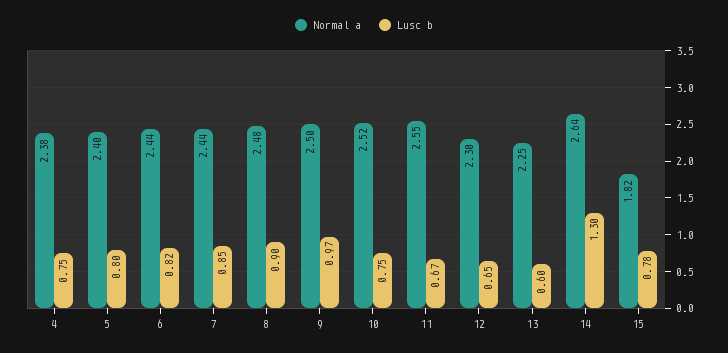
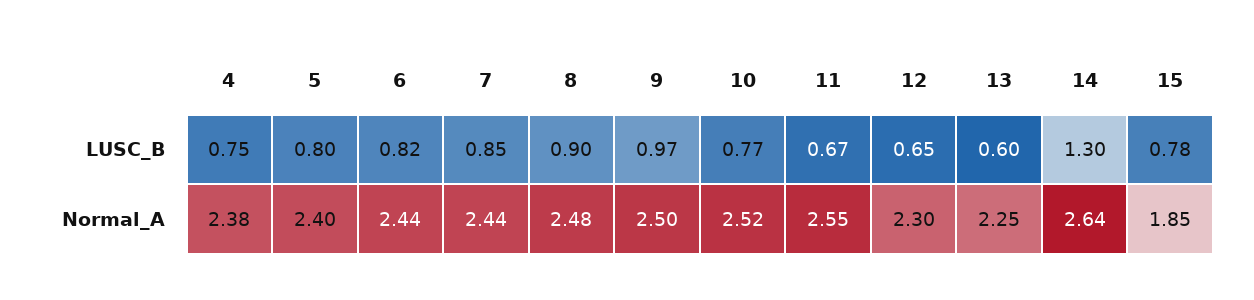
  {
    "Normal a": {
      "4": 2.38,
      "5": 2.4,
      "6": 2.44,
      "7": 2.44,
      "8": 2.48,
      "9": 2.5,
      "10": 2.52,
      "11": 2.55,
      "12": 2.3,
      "13": 2.25,
      "14": 2.64,
-     "15": 1.82
+     "15": 1.85
    },
    "Lusc b": {
      "4": 0.75,
      "5": 0.8,
      "6": 0.82,
      "7": 0.85,
      "8": 0.9,
      "9": 0.97,
-     "10": 0.75,
+     "10": 0.77,
      "11": 0.67,
      "12": 0.65,
      "13": 0.6,
      "14": 1.3,
      "15": 0.78
    }
  }

